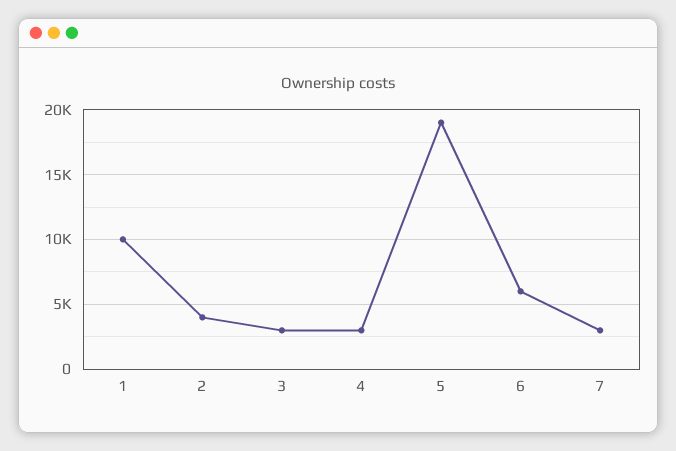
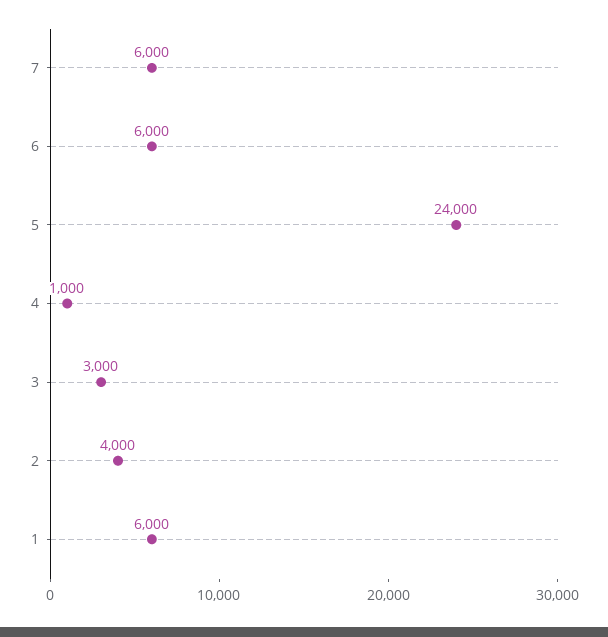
  {
-   "1": 10000,
+   "1": 6000,
    "2": 4000,
    "3": 3000,
-   "4": 3000,
+   "4": 1000,
-   "5": 19000,
+   "5": 24000,
    "6": 6000,
-   "7": 3000
+   "7": 6000
  }

